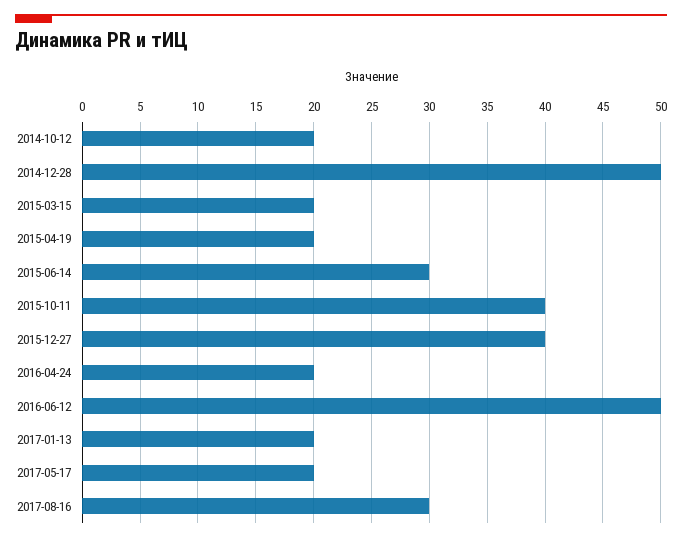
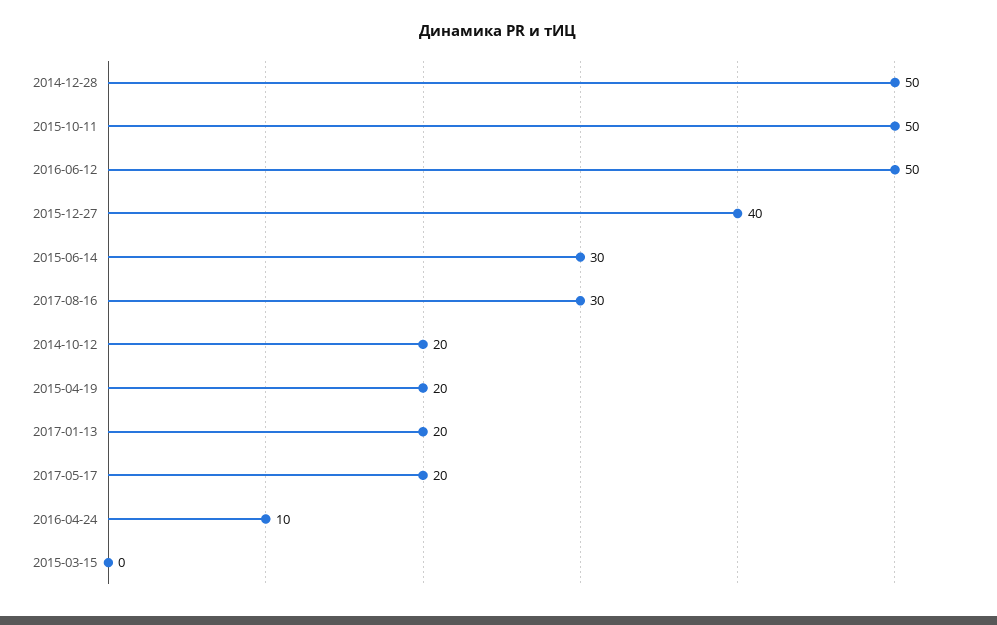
  {
    "2014-10-12": 20,
    "2014-12-28": 50,
-   "2015-03-15": 20,
+   "2015-03-15": 0,
    "2015-04-19": 20,
    "2015-06-14": 30,
-   "2015-10-11": 40,
+   "2015-10-11": 50,
    "2015-12-27": 40,
-   "2016-04-24": 20,
+   "2016-04-24": 10,
    "2016-06-12": 50,
    "2017-01-13": 20,
    "2017-05-17": 20,
    "2017-08-16": 30
  }

